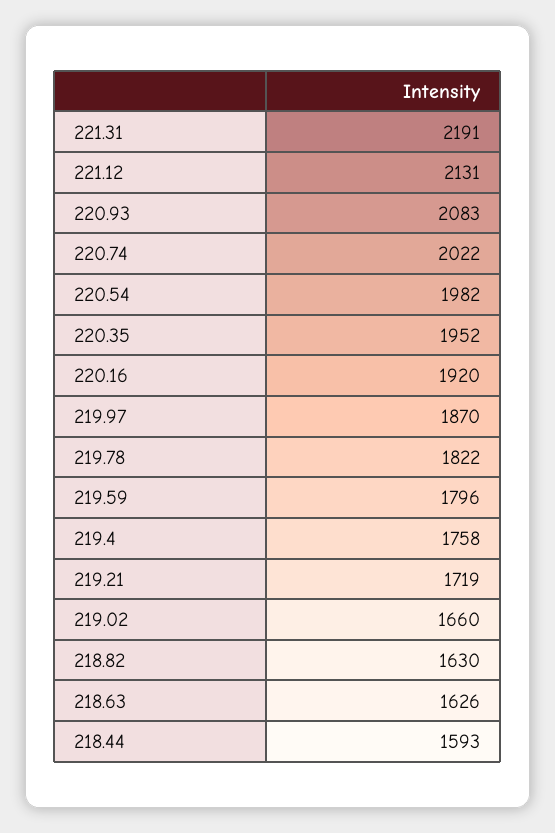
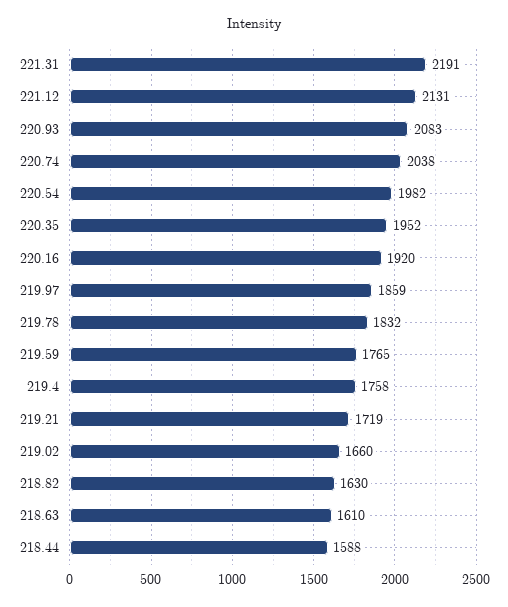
  {
    "221.31": 2191,
    "221.12": 2131,
    "220.93": 2083,
-   "220.74": 2022,
+   "220.74": 2038,
    "220.54": 1982,
    "220.35": 1952,
    "220.16": 1920,
-   "219.97": 1870,
+   "219.97": 1859,
-   "219.78": 1822,
+   "219.78": 1832,
-   "219.59": 1796,
+   "219.59": 1765,
    "219.4": 1758,
    "219.21": 1719,
    "219.02": 1660,
    "218.82": 1630,
-   "218.63": 1626,
+   "218.63": 1610,
-   "218.44": 1593
+   "218.44": 1588
  }

